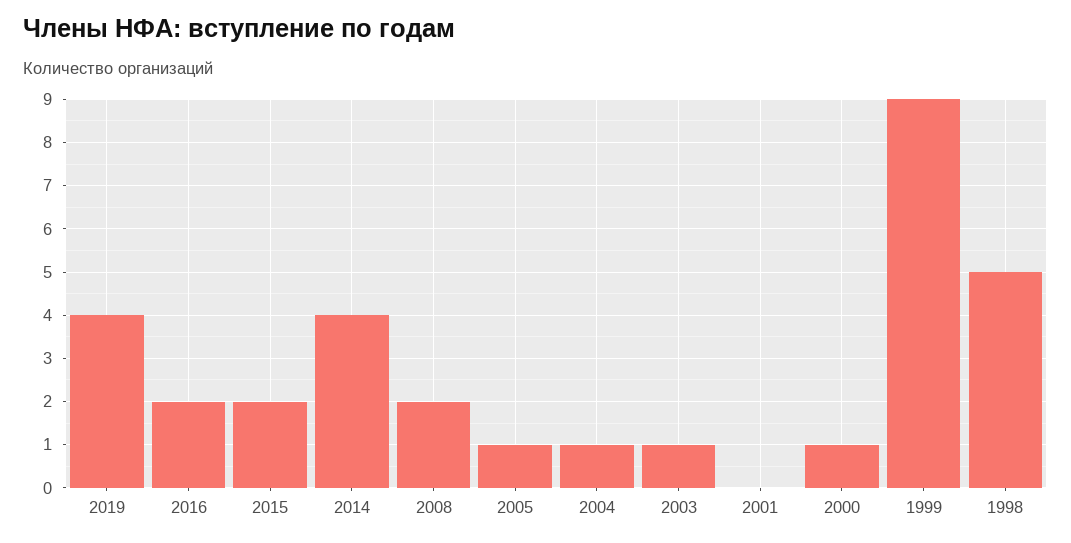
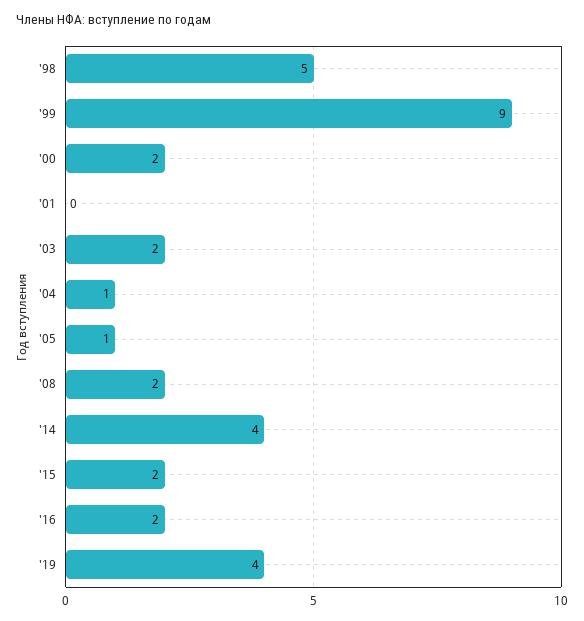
  {
    "2019": 4,
    "2016": 2,
    "2015": 2,
    "2014": 4,
    "2008": 2,
    "2005": 1,
    "2004": 1,
-   "2003": 1,
+   "2003": 2,
    "2001": 0,
-   "2000": 1,
+   "2000": 2,
    "1999": 9,
    "1998": 5
  }

